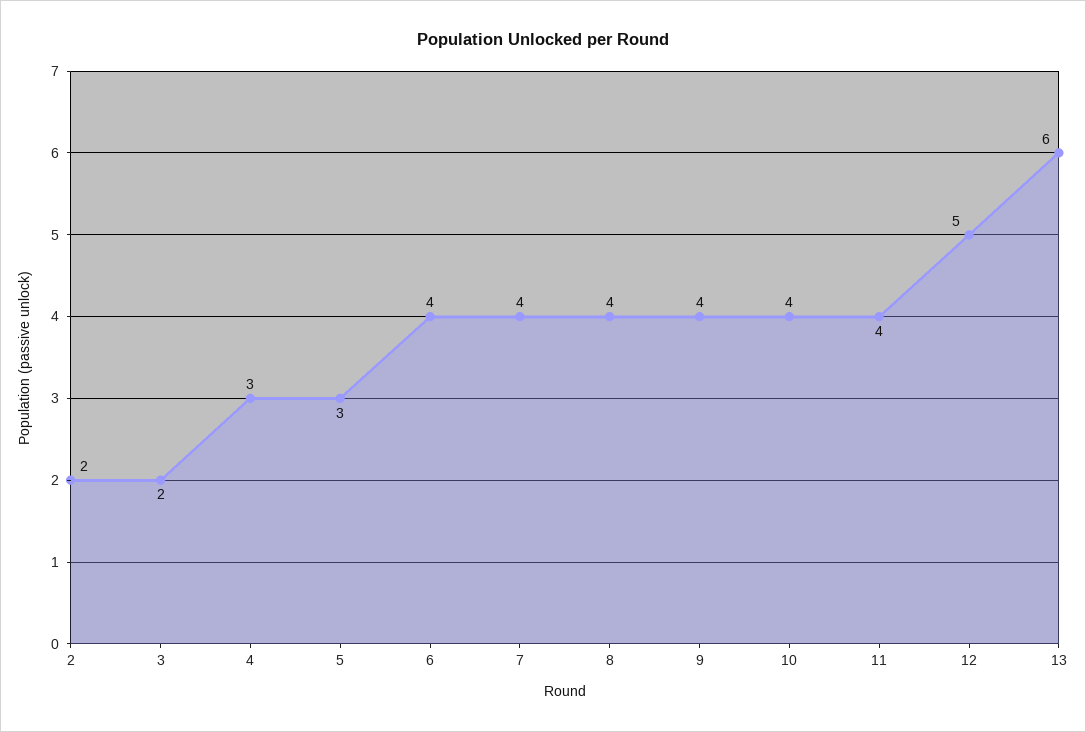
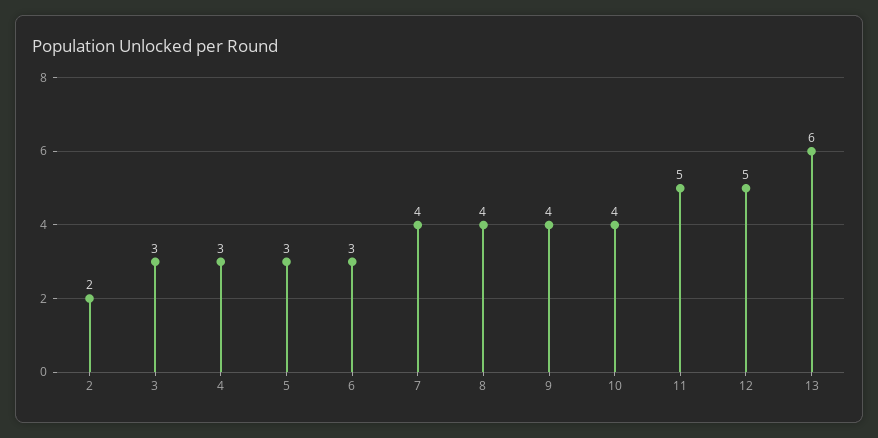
  {
    "2": 2,
-   "3": 2,
+   "3": 3,
    "4": 3,
    "5": 3,
-   "6": 4,
+   "6": 3,
    "7": 4,
    "8": 4,
    "9": 4,
    "10": 4,
-   "11": 4,
+   "11": 5,
    "12": 5,
    "13": 6
  }

